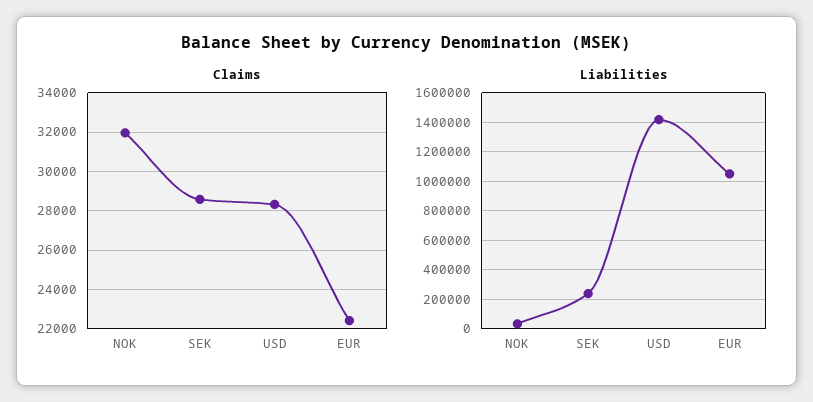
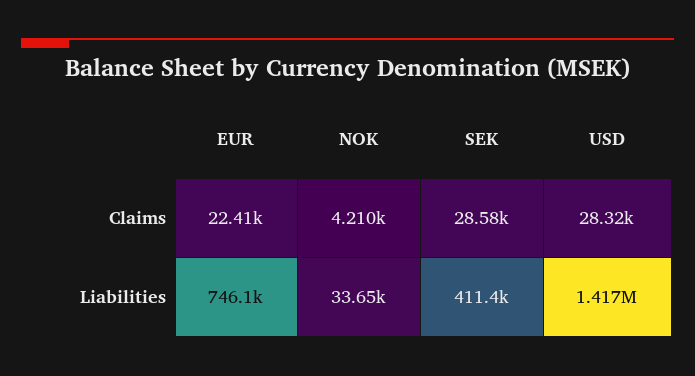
  {
    "Claims": {
-     "NOK": 32000,
+     "NOK": 4210,
      "SEK": 28580,
      "USD": 28320,
      "EUR": 22410
    },
    "Liabilities": {
      "NOK": 33650,
-     "SEK": 250000,
+     "SEK": 411400,
      "USD": 1417000,
-     "EUR": 1050000
+     "EUR": 746100
    }
  }

